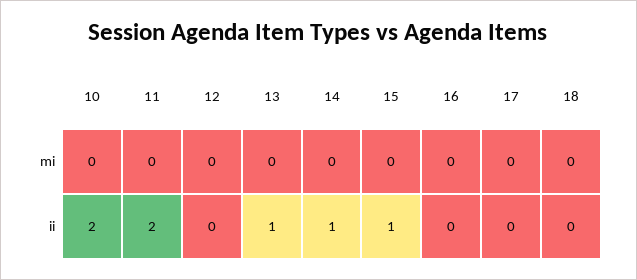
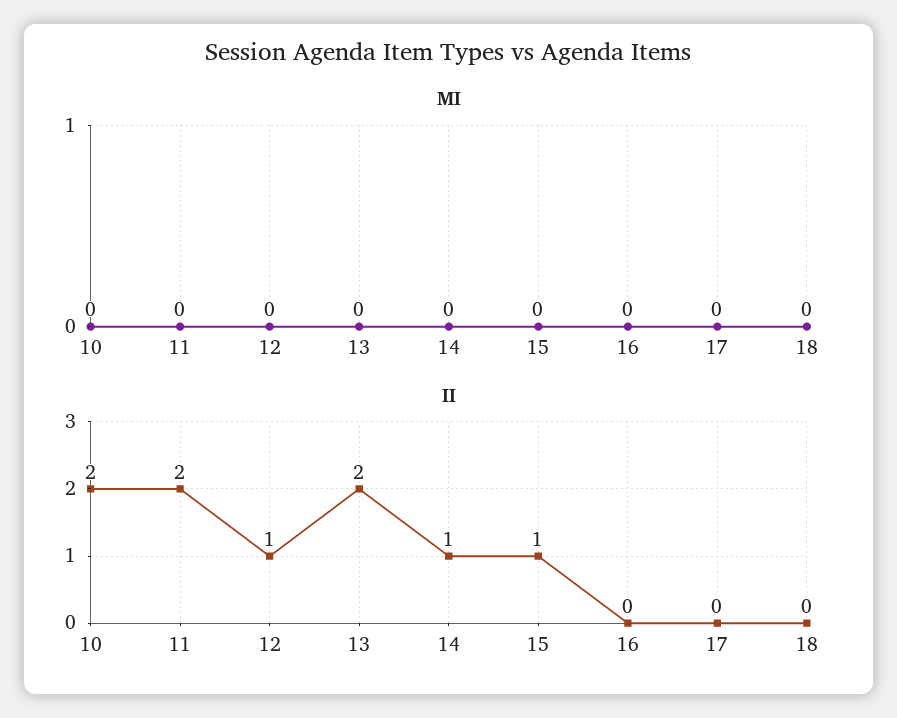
  {
    "mi": {
      "10": 0,
      "11": 0,
      "12": 0,
      "13": 0,
      "14": 0,
      "15": 0,
      "16": 0,
      "17": 0,
      "18": 0
    },
    "ii": {
      "10": 2,
      "11": 2,
-     "12": 0,
+     "12": 1,
-     "13": 1,
+     "13": 2,
      "14": 1,
      "15": 1,
      "16": 0,
      "17": 0,
      "18": 0
    }
  }

